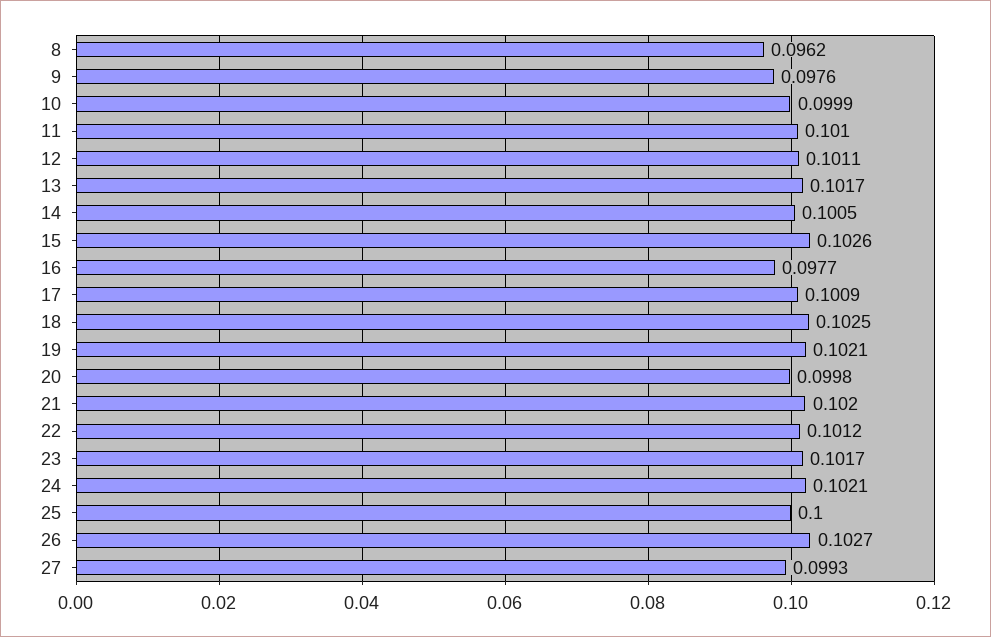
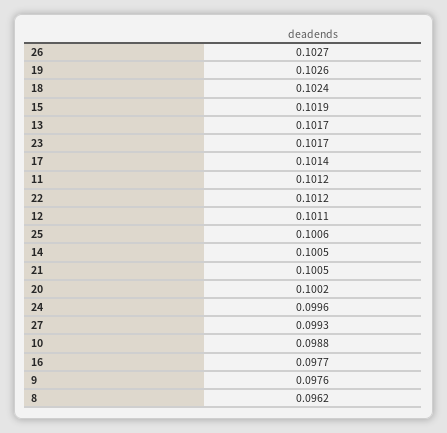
  {
    "8": 0.0962,
    "9": 0.0976,
-   "10": 0.0999,
+   "10": 0.0988,
-   "11": 0.101,
+   "11": 0.1012,
    "12": 0.1011,
    "13": 0.1017,
    "14": 0.1005,
-   "15": 0.1026,
+   "15": 0.1019,
    "16": 0.0977,
-   "17": 0.1009,
+   "17": 0.1014,
-   "18": 0.1025,
+   "18": 0.1024,
-   "19": 0.1021,
+   "19": 0.1026,
-   "20": 0.0998,
+   "20": 0.1002,
-   "21": 0.102,
+   "21": 0.1005,
    "22": 0.1012,
    "23": 0.1017,
-   "24": 0.1021,
+   "24": 0.0996,
-   "25": 0.1,
+   "25": 0.1006,
    "26": 0.1027,
    "27": 0.0993
  }

